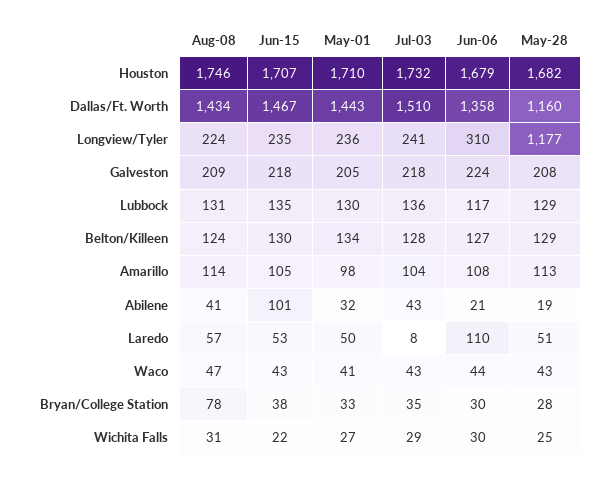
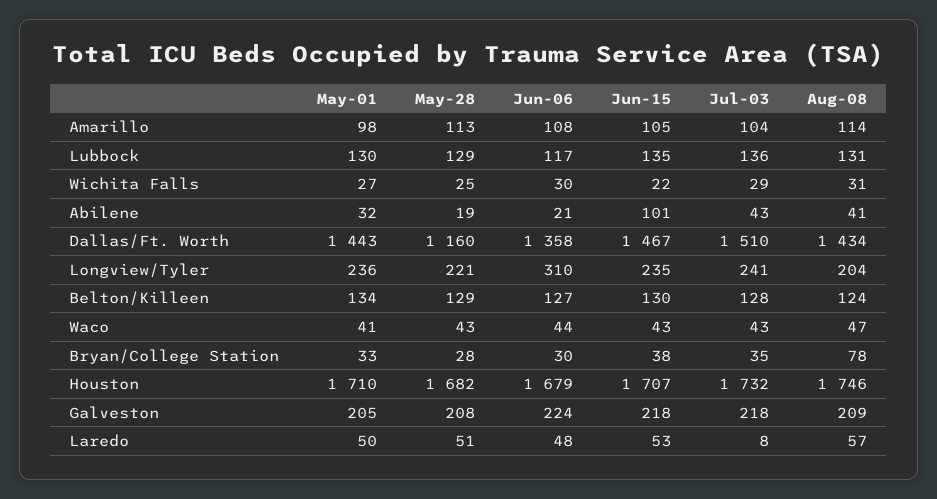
  {
    "Aug-08": {
      "Houston": 1746,
      "Dallas/Ft. Worth": 1434,
-     "Longview/Tyler": 224,
+     "Longview/Tyler": 204,
      "Galveston": 209,
      "Lubbock": 131,
      "Belton/Killeen": 124,
      "Amarillo": 114,
      "Abilene": 41,
      "Laredo": 57,
      "Waco": 47,
      "Bryan/College Station": 78,
      "Wichita Falls": 31
    },
    "Jun-15": {
      "Houston": 1707,
      "Dallas/Ft. Worth": 1467,
      "Longview/Tyler": 235,
      "Galveston": 218,
      "Lubbock": 135,
      "Belton/Killeen": 130,
      "Amarillo": 105,
      "Abilene": 101,
      "Laredo": 53,
      "Waco": 43,
      "Bryan/College Station": 38,
      "Wichita Falls": 22
    },
    "May-01": {
      "Houston": 1710,
      "Dallas/Ft. Worth": 1443,
      "Longview/Tyler": 236,
      "Galveston": 205,
      "Lubbock": 130,
      "Belton/Killeen": 134,
      "Amarillo": 98,
      "Abilene": 32,
      "Laredo": 50,
      "Waco": 41,
      "Bryan/College Station": 33,
      "Wichita Falls": 27
    },
    "Jul-03": {
      "Houston": 1732,
      "Dallas/Ft. Worth": 1510,
      "Longview/Tyler": 241,
      "Galveston": 218,
      "Lubbock": 136,
      "Belton/Killeen": 128,
      "Amarillo": 104,
      "Abilene": 43,
      "Laredo": 8,
      "Waco": 43,
      "Bryan/College Station": 35,
      "Wichita Falls": 29
    },
    "Jun-06": {
      "Houston": 1679,
      "Dallas/Ft. Worth": 1358,
      "Longview/Tyler": 310,
      "Galveston": 224,
      "Lubbock": 117,
      "Belton/Killeen": 127,
      "Amarillo": 108,
      "Abilene": 21,
-     "Laredo": 110,
+     "Laredo": 48,
      "Waco": 44,
      "Bryan/College Station": 30,
      "Wichita Falls": 30
    },
    "May-28": {
      "Houston": 1682,
      "Dallas/Ft. Worth": 1160,
-     "Longview/Tyler": 1177,
+     "Longview/Tyler": 221,
      "Galveston": 208,
      "Lubbock": 129,
      "Belton/Killeen": 129,
      "Amarillo": 113,
      "Abilene": 19,
      "Laredo": 51,
      "Waco": 43,
      "Bryan/College Station": 28,
      "Wichita Falls": 25
    }
  }

